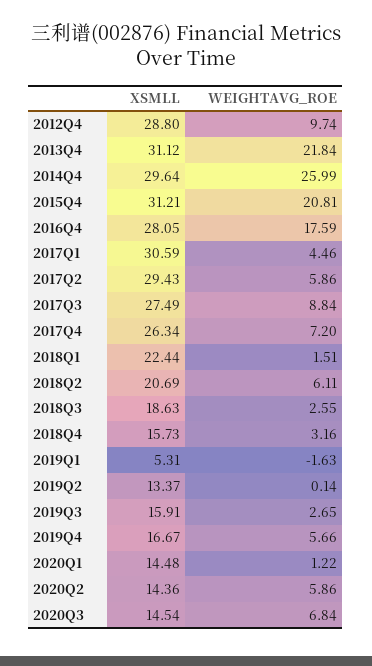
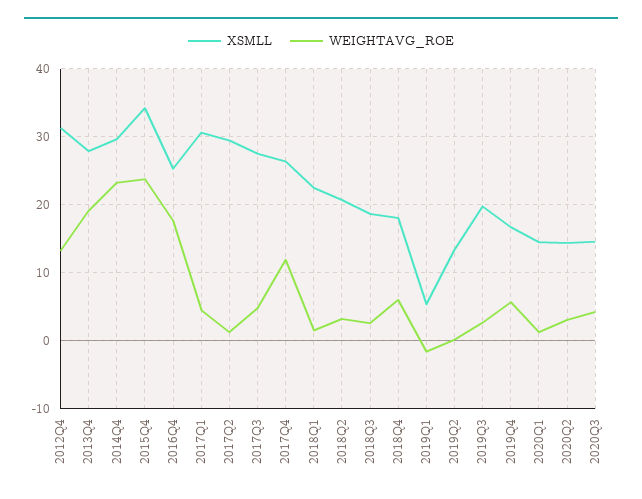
  {
    "XSMLL": {
-     "2012Q4": 28.8,
+     "2012Q4": 31,
-     "2013Q4": 31.12,
+     "2013Q4": 28,
      "2014Q4": 29.64,
-     "2015Q4": 31.21,
+     "2015Q4": 34,
-     "2016Q4": 28.05,
+     "2016Q4": 25,
      "2017Q1": 30.59,
      "2017Q2": 29.43,
      "2017Q3": 27.49,
      "2017Q4": 26.34,
      "2018Q1": 22.44,
      "2018Q2": 20.69,
      "2018Q3": 18.63,
-     "2018Q4": 15.73,
+     "2018Q4": 18,
      "2019Q1": 5.31,
      "2019Q2": 13.37,
-     "2019Q3": 15.91,
+     "2019Q3": 20,
      "2019Q4": 16.67,
      "2020Q1": 14.48,
      "2020Q2": 14.36,
      "2020Q3": 14.54
    },
    "WEIGHTAVG_ROE": {
-     "2012Q4": 9.74,
+     "2012Q4": 13,
-     "2013Q4": 21.84,
+     "2013Q4": 19,
-     "2014Q4": 25.99,
+     "2014Q4": 23,
-     "2015Q4": 20.81,
+     "2015Q4": 24,
      "2016Q4": 17.59,
      "2017Q1": 4.46,
-     "2017Q2": 5.86,
+     "2017Q2": 1,
-     "2017Q3": 8.84,
+     "2017Q3": 5,
-     "2017Q4": 7.2,
+     "2017Q4": 12,
      "2018Q1": 1.51,
-     "2018Q2": 6.11,
+     "2018Q2": 3,
      "2018Q3": 2.55,
-     "2018Q4": 3.16,
+     "2018Q4": 6,
      "2019Q1": -1.63,
      "2019Q2": 0.14,
      "2019Q3": 2.65,
      "2019Q4": 5.66,
      "2020Q1": 1.22,
-     "2020Q2": 5.86,
+     "2020Q2": 3,
-     "2020Q3": 6.84
+     "2020Q3": 4
    }
  }

